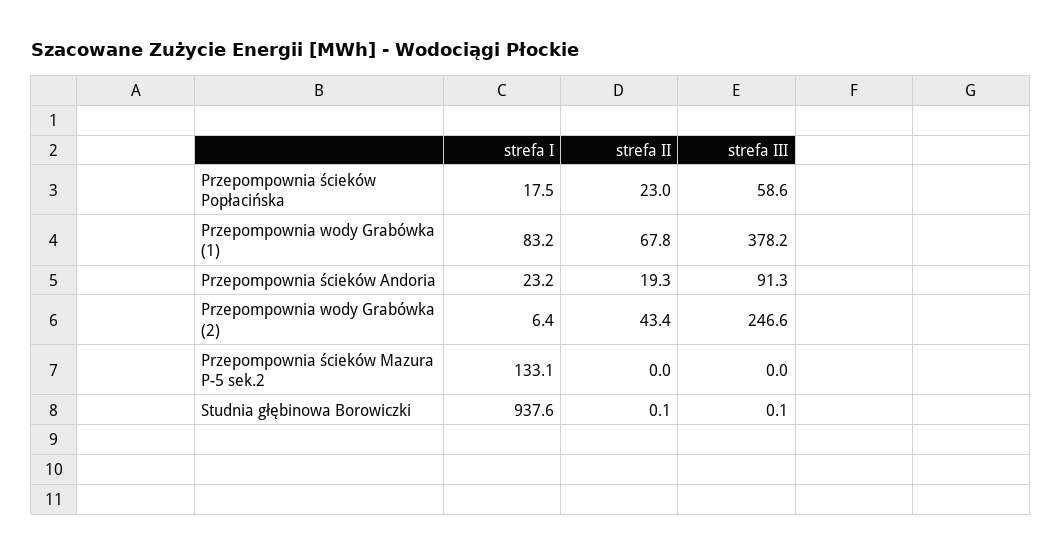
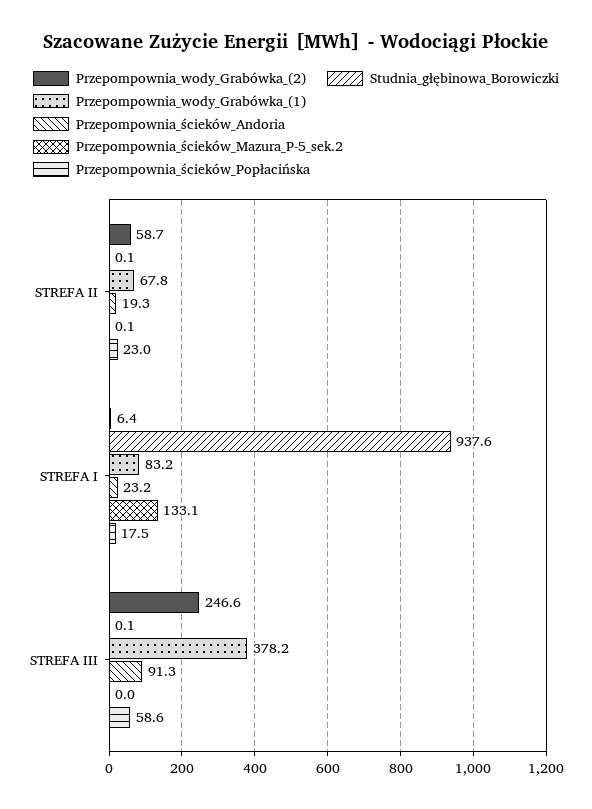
  {
    "Przepompownia ścieków Popłacińska": {
      "strefa I": 17.5,
      "strefa II": 23,
      "strefa III": 58.6
    },
    "Przepompownia wody Grabówka (1)": {
      "strefa I": 83.2,
      "strefa II": 67.8,
      "strefa III": 378.2
    },
    "Przepompownia ścieków Andoria": {
      "strefa I": 23.2,
      "strefa II": 19.3,
      "strefa III": 91.3
    },
    "Przepompownia wody Grabówka (2)": {
      "strefa I": 6.4,
-     "strefa II": 43.4,
+     "strefa II": 58.7,
      "strefa III": 246.6
    },
    "Przepompownia ścieków Mazura P-5 sek.2": {
      "strefa I": 133.1,
-     "strefa II": 0,
+     "strefa II": 0.1,
      "strefa III": 0
    },
    "Studnia głębinowa Borowiczki": {
      "strefa I": 937.6,
      "strefa II": 0.1,
      "strefa III": 0.1
    }
  }

